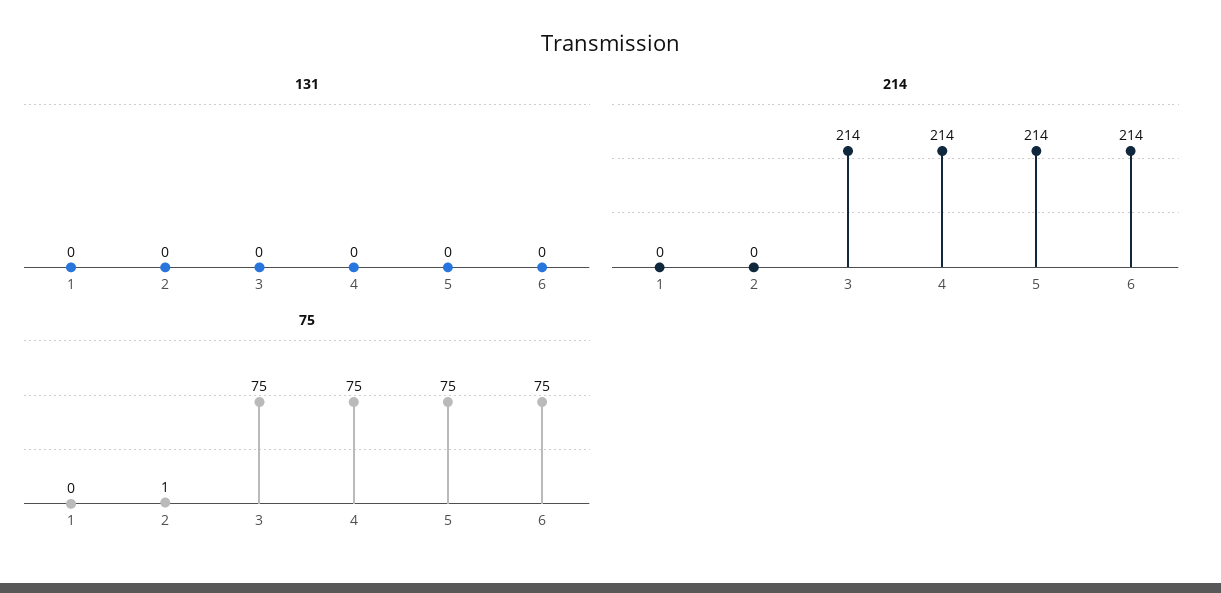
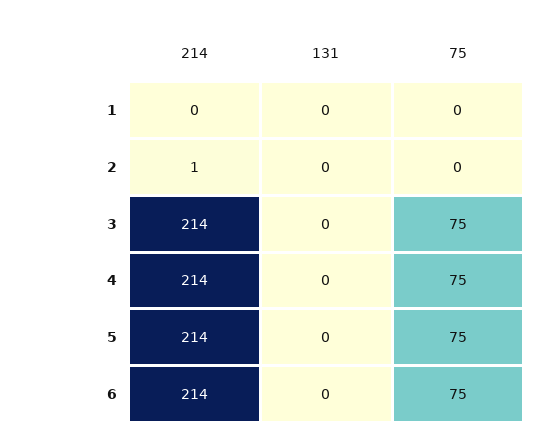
  {
    "131": {
      "1": 0,
      "2": 0,
      "3": 0,
      "4": 0,
      "5": 0,
      "6": 0
    },
    "214": {
      "1": 0,
-     "2": 0,
+     "2": 1,
      "3": 214,
      "4": 214,
      "5": 214,
      "6": 214
    },
    "75": {
      "1": 0,
-     "2": 1,
+     "2": 0,
      "3": 75,
      "4": 75,
      "5": 75,
      "6": 75
    }
  }

